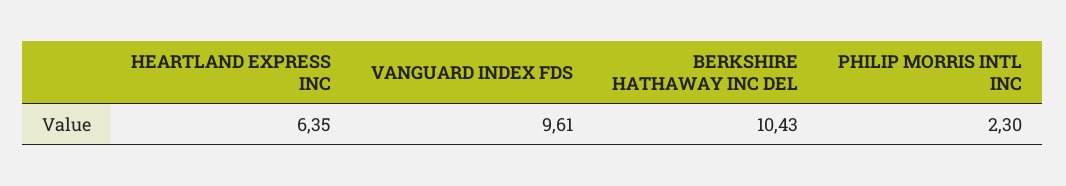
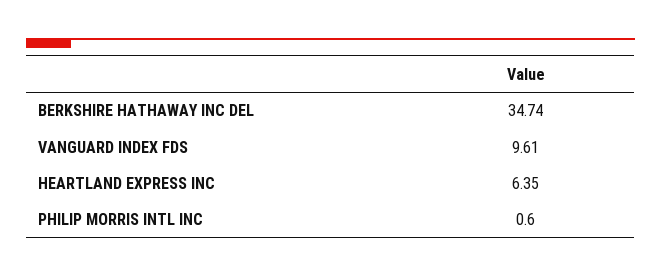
  {
    "HEARTLAND EXPRESS INC": 6.35,
    "VANGUARD INDEX FDS": 9.61,
-   "BERKSHIRE HATHAWAY INC DEL": 10.43,
+   "BERKSHIRE HATHAWAY INC DEL": 34.74,
-   "PHILIP MORRIS INTL INC": 2.3
+   "PHILIP MORRIS INTL INC": 0.6
  }

